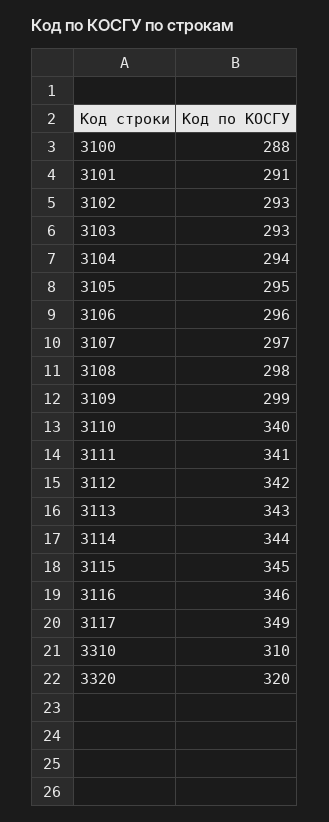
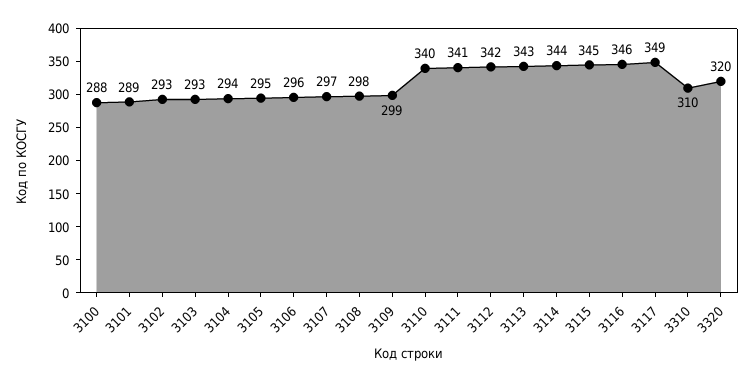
  {
    "3100": 288,
-   "3101": 291,
+   "3101": 289,
    "3102": 293,
    "3103": 293,
    "3104": 294,
    "3105": 295,
    "3106": 296,
    "3107": 297,
    "3108": 298,
    "3109": 299,
    "3110": 340,
    "3111": 341,
    "3112": 342,
    "3113": 343,
    "3114": 344,
    "3115": 345,
    "3116": 346,
    "3117": 349,
    "3310": 310,
    "3320": 320
  }

